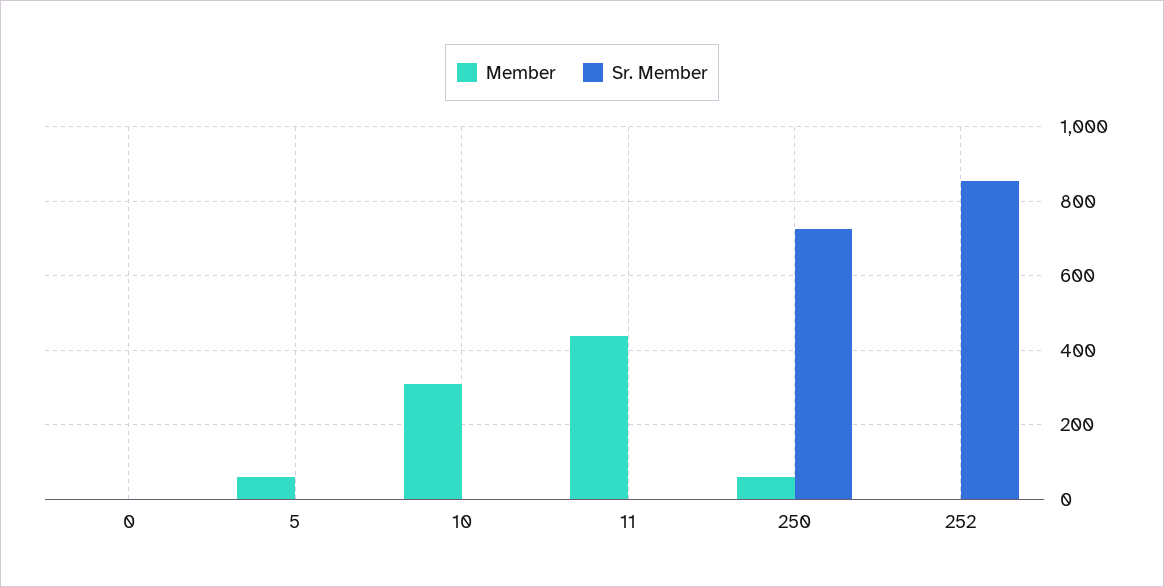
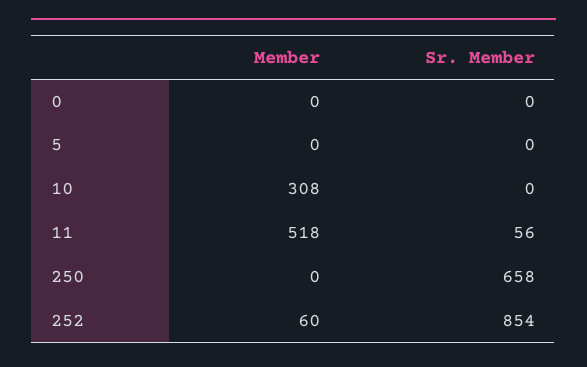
  {
    "Member": {
      "0": 0,
-     "5": 60,
+     "5": 0,
      "10": 308,
-     "11": 440,
+     "11": 518,
-     "250": 60,
+     "250": 0,
-     "252": 0
+     "252": 60
    },
    "Sr. Member": {
      "0": 0,
      "5": 0,
      "10": 0,
-     "11": 0,
+     "11": 56,
-     "250": 720,
+     "250": 658,
      "252": 854
    }
  }

